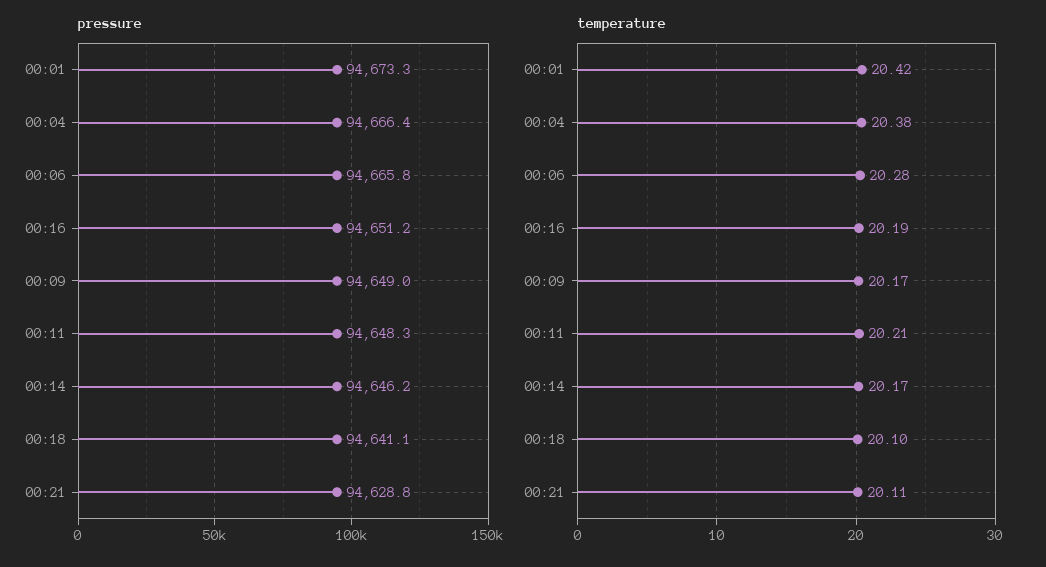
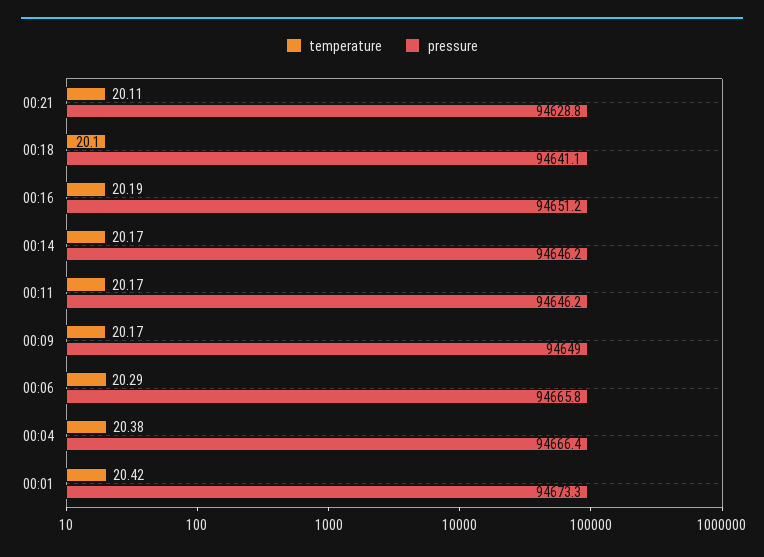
  {
    "pressure": {
      "00:01": 94673.3,
      "00:04": 94666.4,
      "00:06": 94665.8,
      "00:16": 94651.2,
      "00:09": 94649,
-     "00:11": 94648.3,
+     "00:11": 94646.2,
      "00:14": 94646.2,
      "00:18": 94641.1,
      "00:21": 94628.8
    },
    "temperature": {
      "00:01": 20.42,
      "00:04": 20.38,
-     "00:06": 20.28,
+     "00:06": 20.29,
      "00:16": 20.19,
      "00:09": 20.17,
-     "00:11": 20.21,
+     "00:11": 20.17,
      "00:14": 20.17,
      "00:18": 20.1,
      "00:21": 20.11
    }
  }

